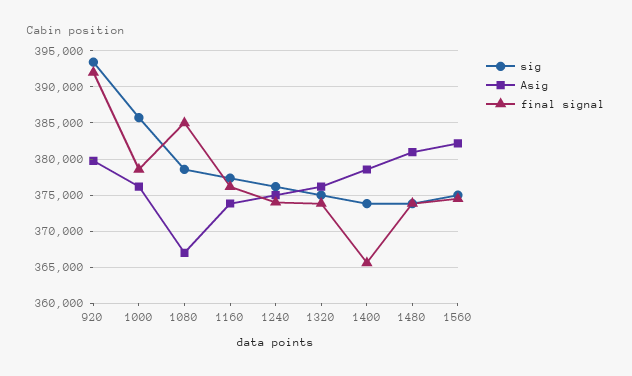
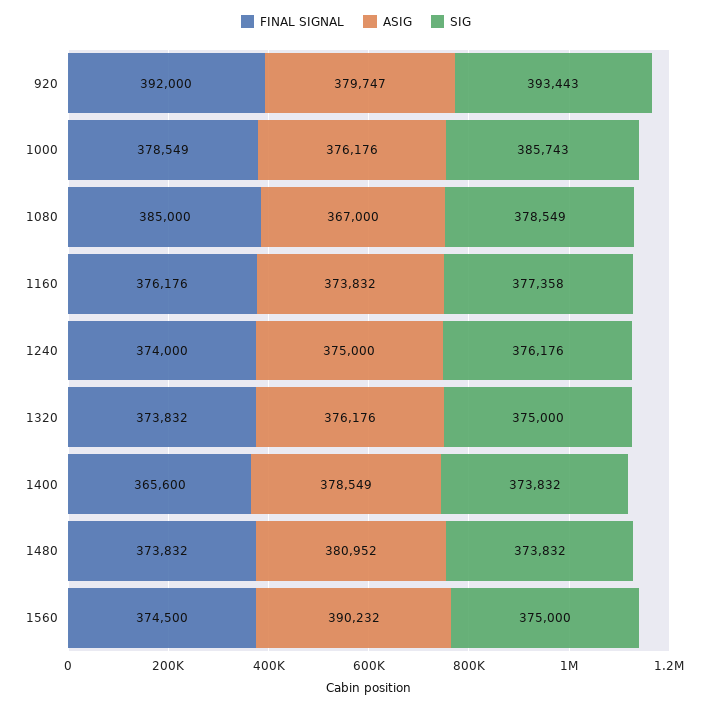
  {
    "sig": {
      "920": 393443,
      "1000": 385743,
      "1080": 378549,
      "1160": 377358,
      "1240": 376176,
      "1320": 375000,
      "1400": 373832,
      "1480": 373832,
      "1560": 375000
    },
    "Asig": {
      "920": 379747,
      "1000": 376176,
      "1080": 367000,
      "1160": 373832,
      "1240": 375000,
      "1320": 376176,
      "1400": 378549,
      "1480": 380952,
-     "1560": 382000
+     "1560": 390232
    },
    "final signal": {
      "920": 392000,
      "1000": 378549,
      "1080": 385000,
      "1160": 376176,
      "1240": 374000,
      "1320": 373832,
      "1400": 365600,
      "1480": 373832,
      "1560": 374500
    }
  }

